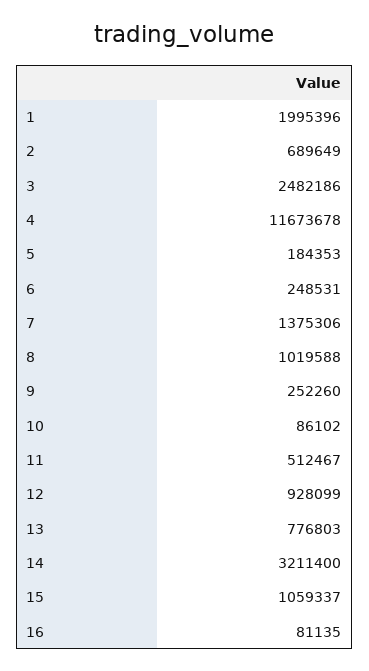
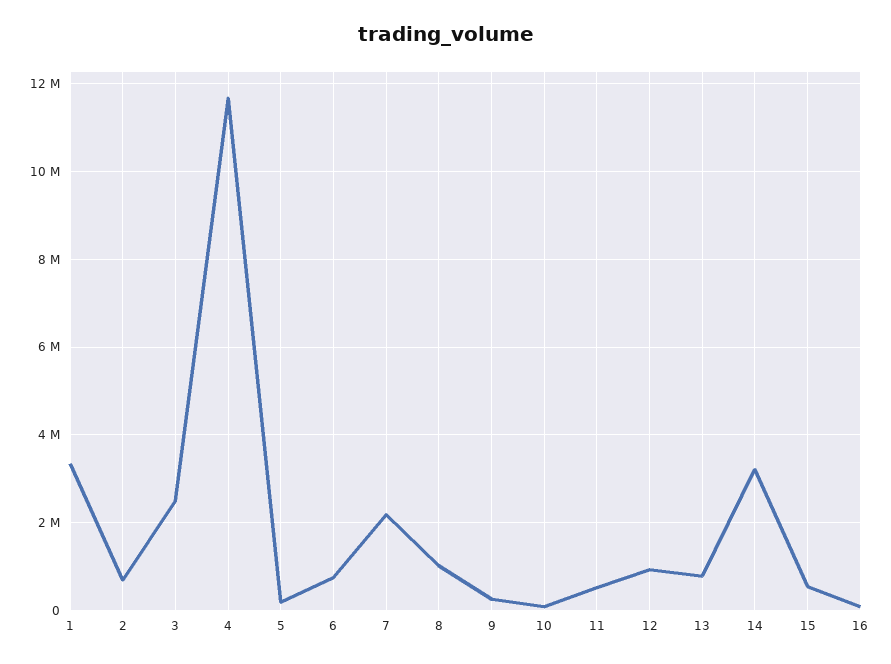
  {
-   "1": 1995396,
+   "1": 3400000,
    "2": 689649,
    "3": 2482186,
    "4": 11673678,
    "5": 184353,
-   "6": 248531,
+   "6": 800000,
-   "7": 1375306,
+   "7": 2200000,
    "8": 1019588,
    "9": 252260,
    "10": 86102,
    "11": 512467,
    "12": 928099,
    "13": 776803,
    "14": 3211400,
-   "15": 1059337,
+   "15": 600000,
    "16": 81135
  }

